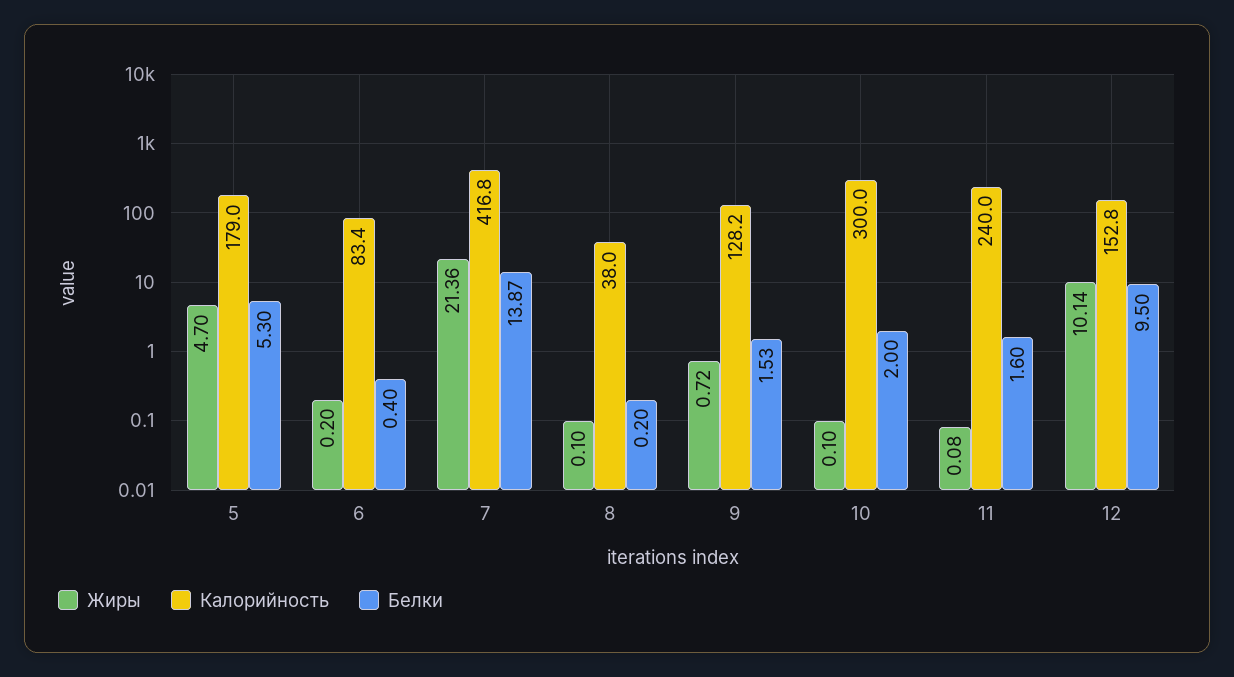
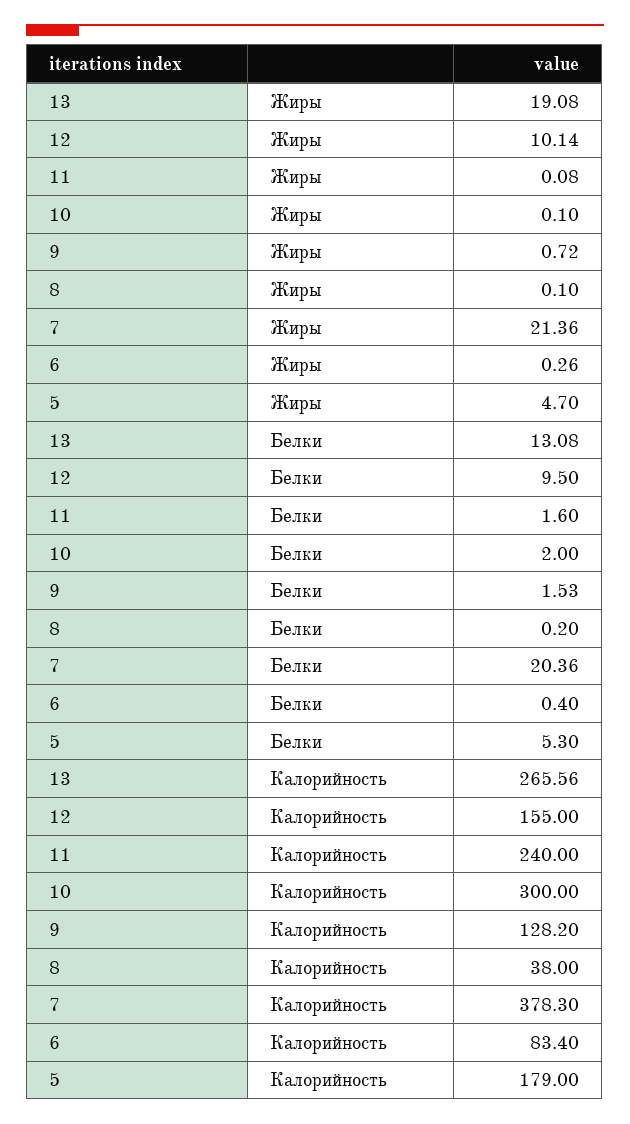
  {
    "Жиры": {
      "5": 4.7,
-     "6": 0.2,
+     "6": 0.26,
      "7": 21.36,
      "8": 0.1,
      "9": 0.72,
      "10": 0.1,
      "11": 0.08,
-     "12": 10.14
+     "12": 10.14,
+     "13": 19.08
    },
    "Калорийность": {
      "5": 179,
      "6": 83.4,
-     "7": 416.8,
+     "7": 378.3,
      "8": 38,
      "9": 128.2,
      "10": 300,
      "11": 240,
-     "12": 152.8
+     "12": 155,
+     "13": 265.56
    },
    "Белки": {
      "5": 5.3,
      "6": 0.4,
-     "7": 13.87,
+     "7": 20.36,
      "8": 0.2,
      "9": 1.53,
      "10": 2,
      "11": 1.6,
-     "12": 9.5
+     "12": 9.5,
+     "13": 13.08
    }
  }

